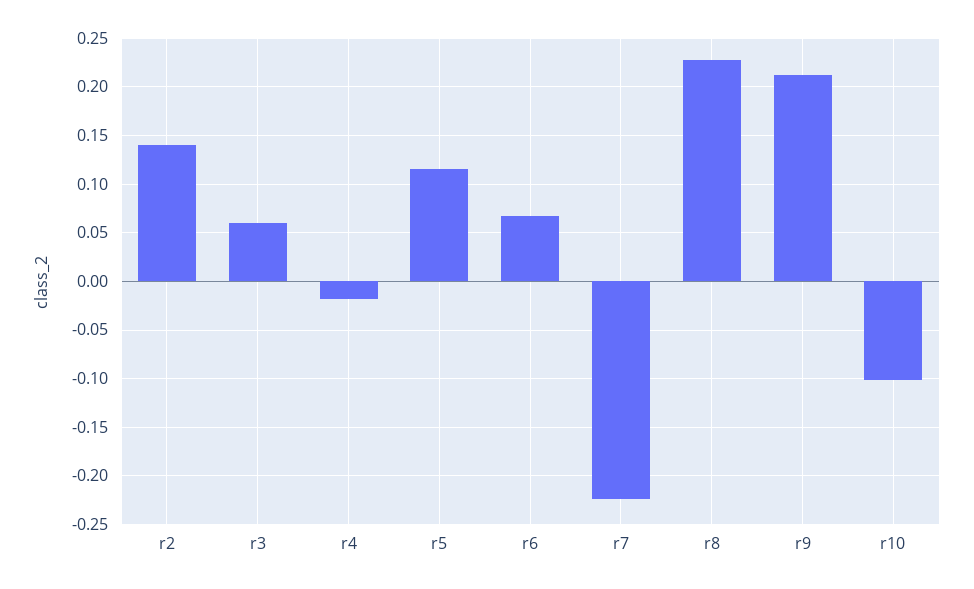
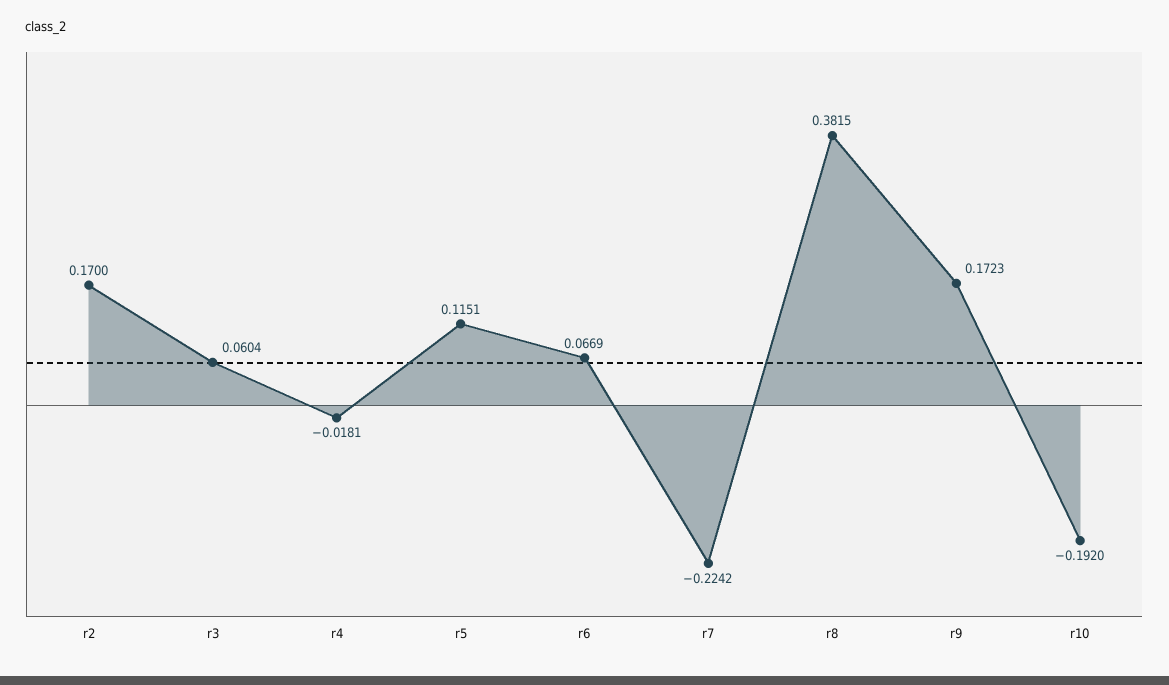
  {
-   "r2": 0.14,
+   "r2": 0.17,
    "r3": 0.0604,
    "r4": -0.0181,
    "r5": 0.1151,
    "r6": 0.0669,
    "r7": -0.2242,
-   "r8": 0.23,
+   "r8": 0.3815,
-   "r9": 0.21,
+   "r9": 0.1723,
-   "r10": -0.1
+   "r10": -0.192
  }

